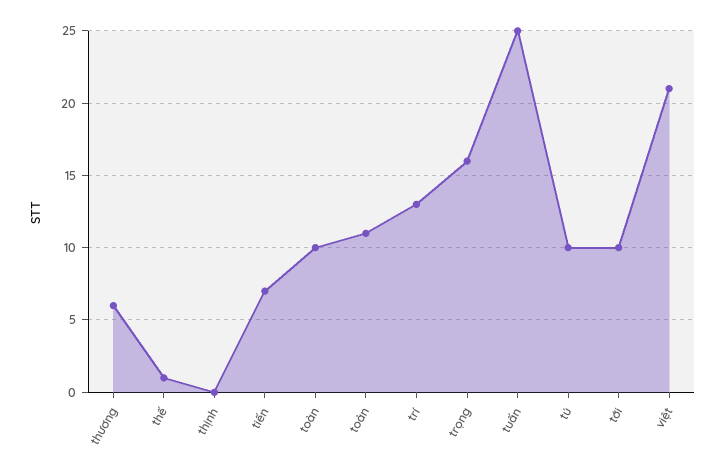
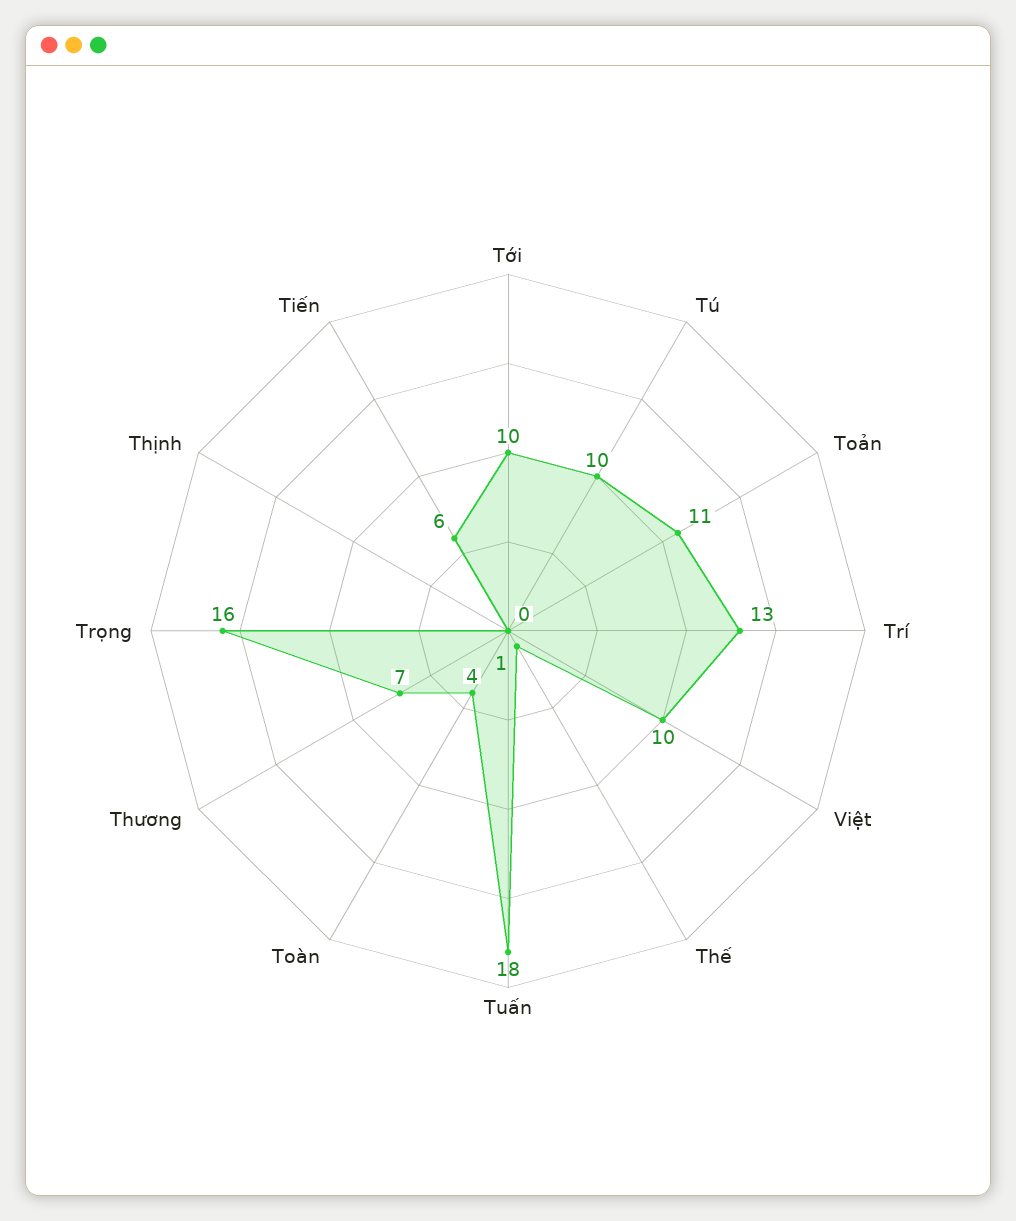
  {
-   "thương": 6,
+   "thương": 7,
    "thế": 1,
    "thịnh": 0,
-   "tiến": 7,
+   "tiến": 6,
-   "toàn": 10,
+   "toàn": 4,
    "toản": 11,
    "trí": 13,
    "trọng": 16,
-   "tuấn": 25,
+   "tuấn": 18,
    "tú": 10,
    "tới": 10,
-   "việt": 21
+   "việt": 10
  }

